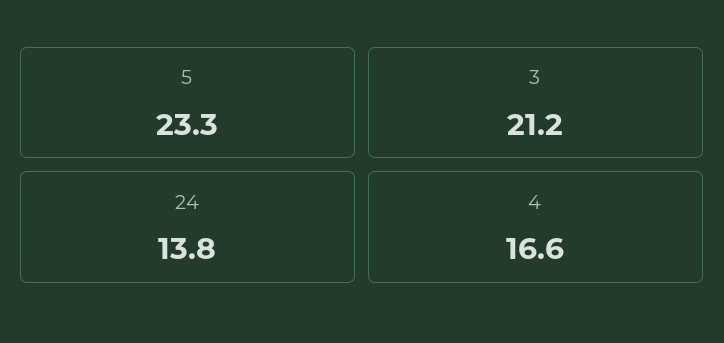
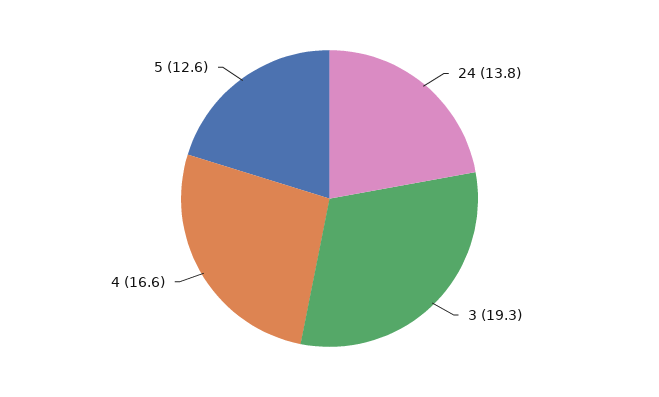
  {
-   "5": 23.3,
+   "5": 12.6,
-   "3": 21.2,
+   "3": 19.3,
    "24": 13.8,
    "4": 16.6
  }

